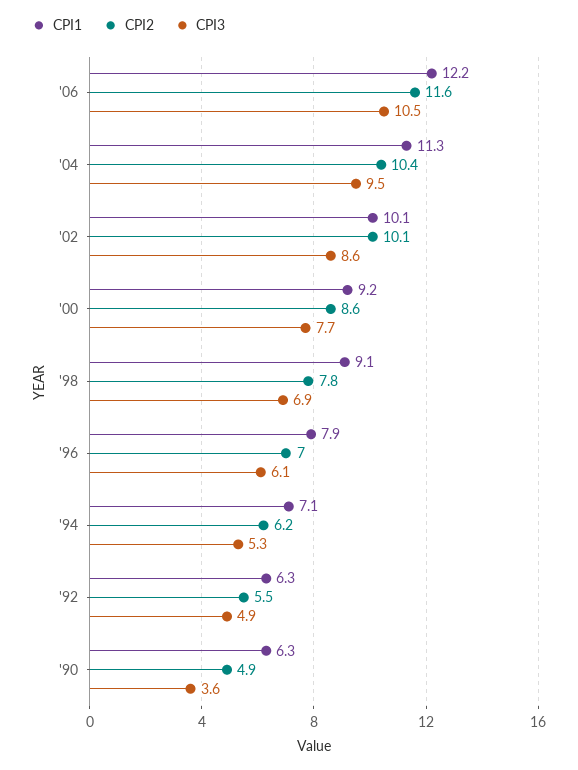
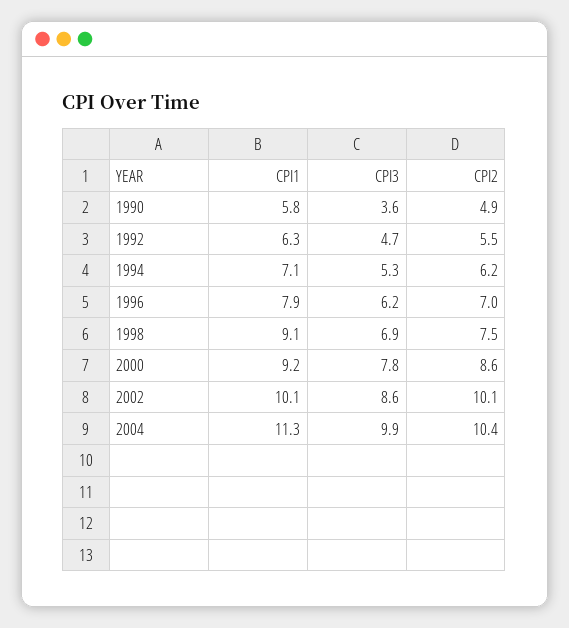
  {
    "CPI1": {
-     "'06": 12.2,
      "'04": 11.3,
      "'02": 10.1,
      "'00": 9.2,
      "'98": 9.1,
      "'96": 7.9,
      "'94": 7.1,
      "'92": 6.3,
-     "'90": 6.3
+     "'90": 5.8
    },
    "CPI2": {
-     "'06": 11.6,
      "'04": 10.4,
      "'02": 10.1,
      "'00": 8.6,
-     "'98": 7.8,
+     "'98": 7.5,
      "'96": 7,
      "'94": 6.2,
      "'92": 5.5,
      "'90": 4.9
    },
    "CPI3": {
-     "'06": 10.5,
-     "'04": 9.5,
+     "'04": 9.9,
      "'02": 8.6,
-     "'00": 7.7,
+     "'00": 7.8,
      "'98": 6.9,
-     "'96": 6.1,
+     "'96": 6.2,
      "'94": 5.3,
-     "'92": 4.9,
+     "'92": 4.7,
      "'90": 3.6
    }
  }

